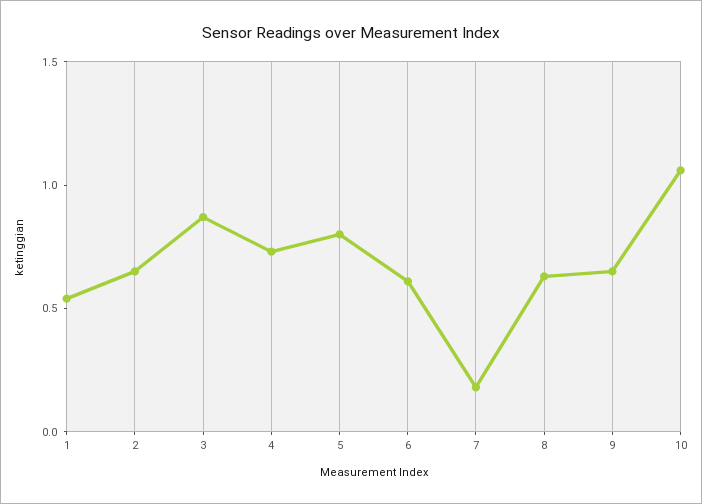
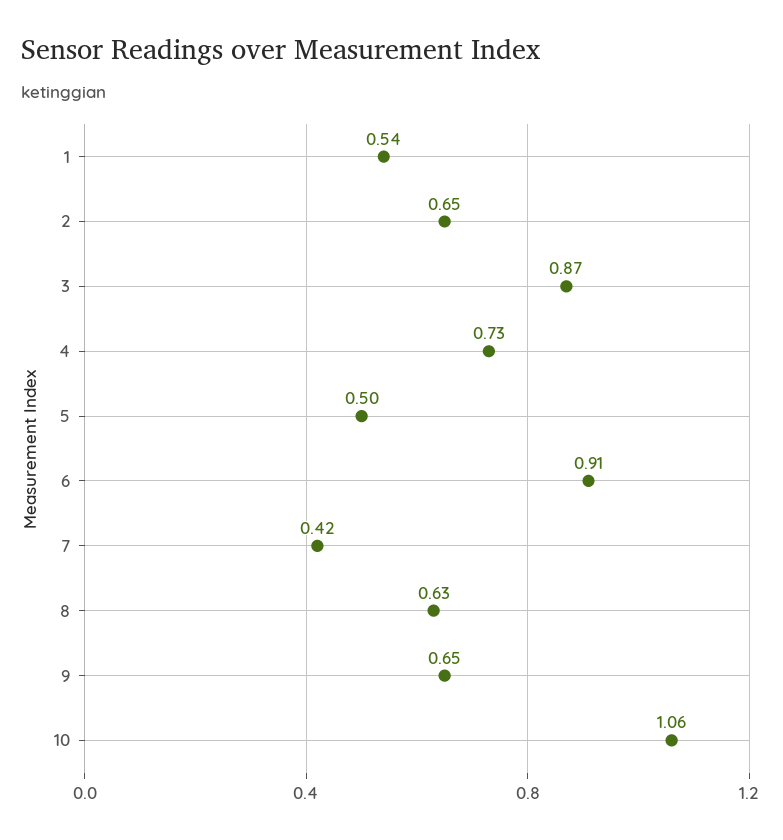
  {
    "1": 0.54,
    "2": 0.65,
    "3": 0.87,
    "4": 0.73,
-   "5": 0.8,
+   "5": 0.5,
-   "6": 0.6,
+   "6": 0.91,
-   "7": 0.2,
+   "7": 0.42,
    "8": 0.63,
    "9": 0.65,
    "10": 1.06
  }

